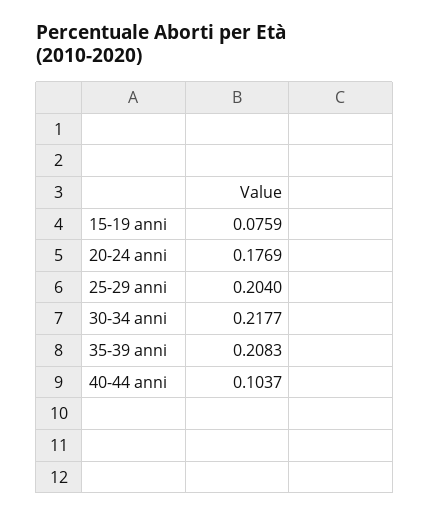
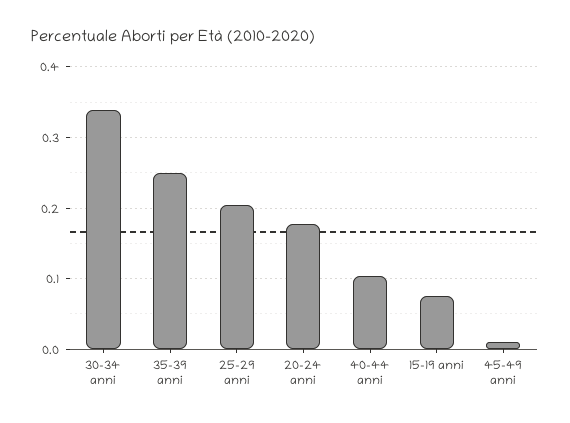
  {
    "15-19 anni": 0.0759,
    "20-24 anni": 0.1769,
    "25-29 anni": 0.204,
-   "30-34 anni": 0.2177,
+   "30-34 anni": 0.34,
-   "35-39 anni": 0.2083,
+   "35-39 anni": 0.25,
-   "40-44 anni": 0.1037
+   "40-44 anni": 0.1037,
+   "45-49 anni": 0.01
  }

